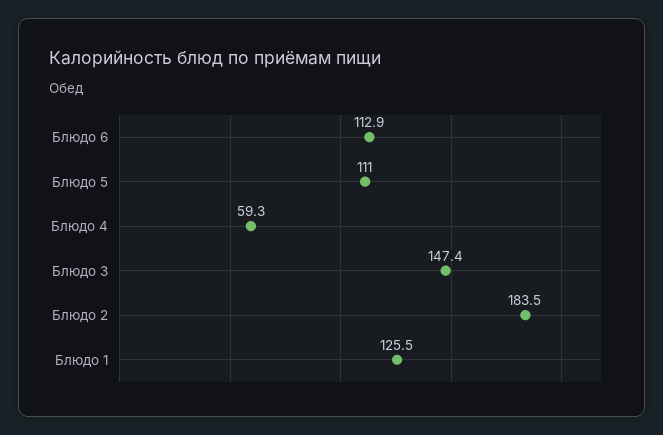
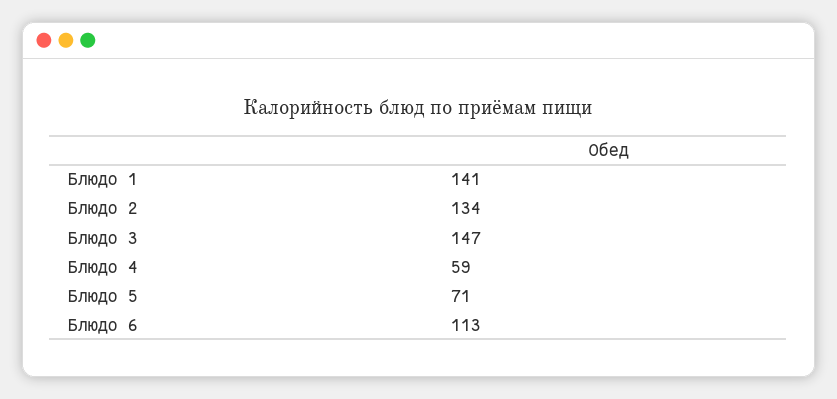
  {
    "Блюдо 6": 112.9,
-   "Блюдо 5": 111,
+   "Блюдо 5": 71,
    "Блюдо 4": 59.3,
    "Блюдо 3": 147.4,
-   "Блюдо 2": 183.5,
+   "Блюдо 2": 134,
-   "Блюдо 1": 125.5
+   "Блюдо 1": 141
  }

